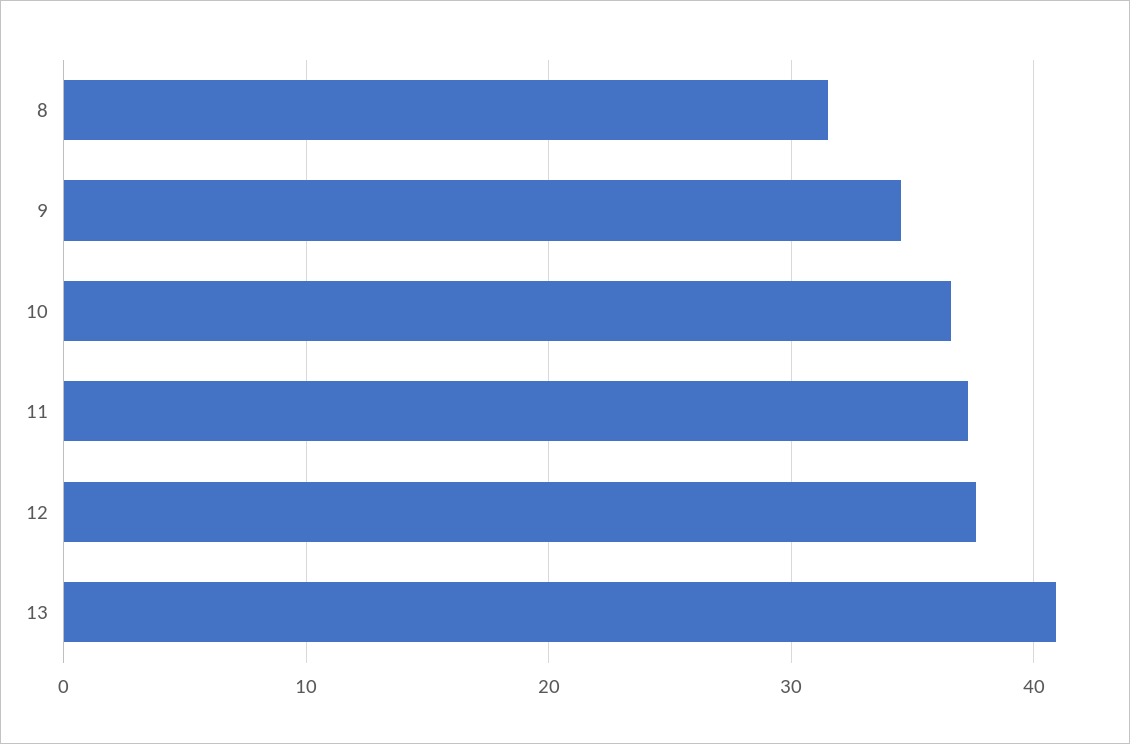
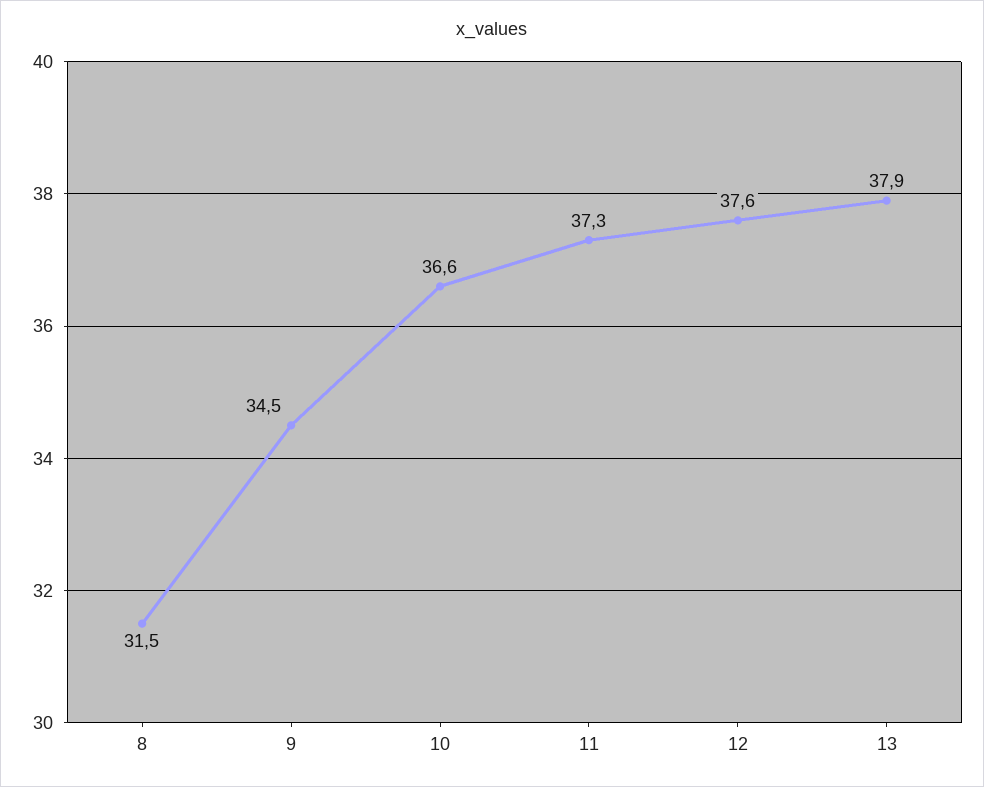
  {
    "8": 31.5,
    "9": 34.5,
    "10": 36.6,
    "11": 37.3,
    "12": 37.6,
-   "13": 41
+   "13": 37.9
  }

